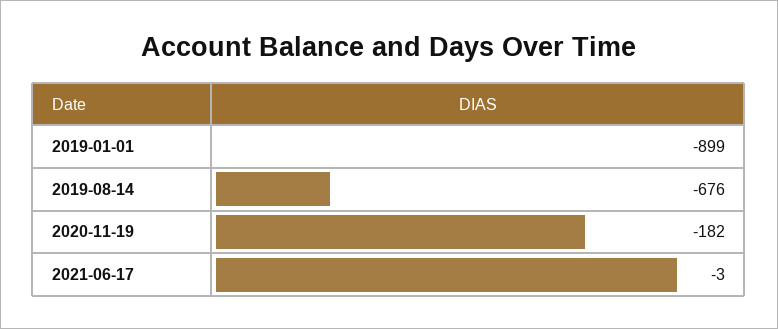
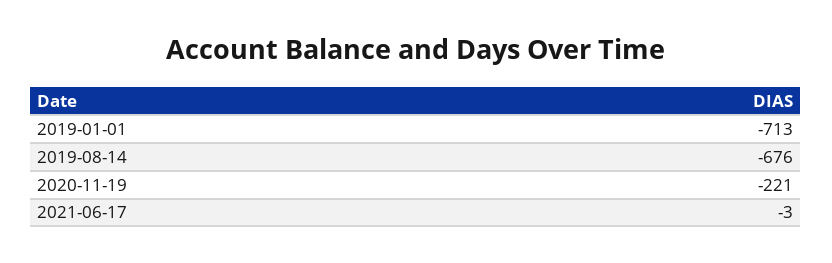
  {
-   "2019-01-01": -899,
+   "2019-01-01": -713,
    "2019-08-14": -676,
-   "2020-11-19": -182,
+   "2020-11-19": -221,
    "2021-06-17": -3
  }

